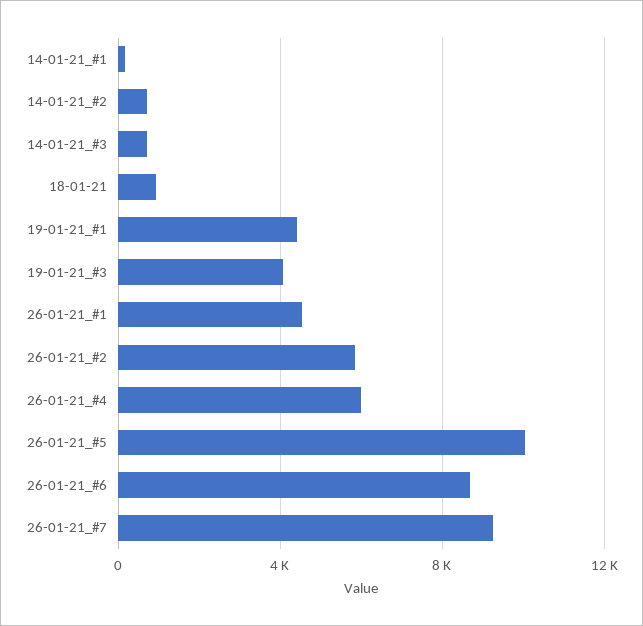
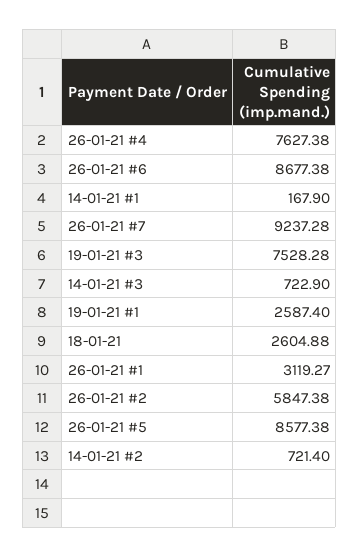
  {
    "14-01-21_#1": 167.9,
    "14-01-21_#2": 721.4,
    "14-01-21_#3": 722.9,
-   "18-01-21": 1000,
+   "18-01-21": 2604.88,
-   "19-01-21_#1": 4500,
+   "19-01-21_#1": 2587.4,
-   "19-01-21_#3": 4000,
+   "19-01-21_#3": 7528.28,
-   "26-01-21_#1": 4500,
+   "26-01-21_#1": 3119.27,
    "26-01-21_#2": 5847.38,
-   "26-01-21_#4": 6000,
+   "26-01-21_#4": 7627.38,
-   "26-01-21_#5": 10000,
+   "26-01-21_#5": 8577.38,
    "26-01-21_#6": 8677.38,
    "26-01-21_#7": 9237.28
  }

